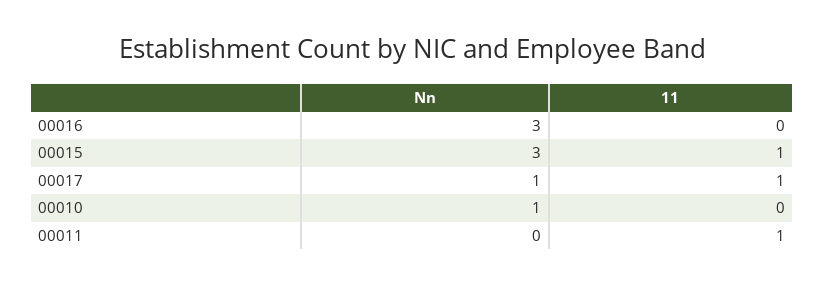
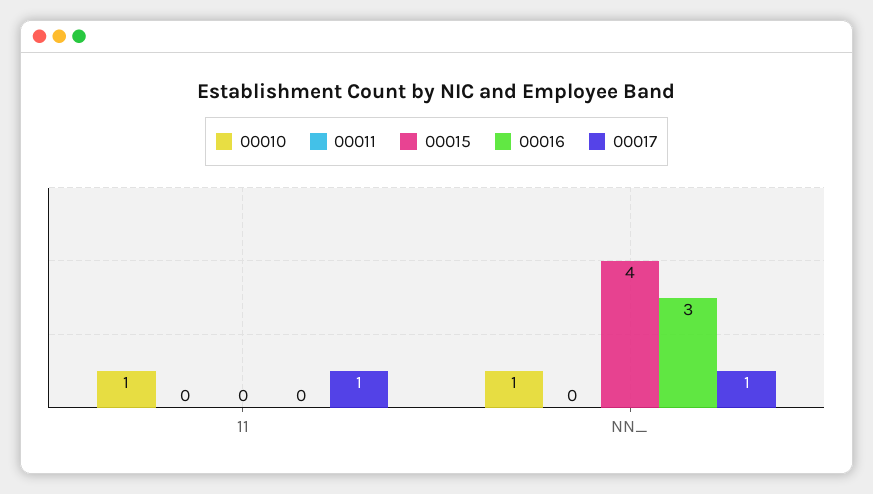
  {
    "00016": {
      "Nn": 3,
      "11": 0
    },
    "00015": {
-     "Nn": 3,
+     "Nn": 4,
-     "11": 1
+     "11": 0
    },
    "00017": {
      "Nn": 1,
      "11": 1
    },
    "00010": {
      "Nn": 1,
-     "11": 0
+     "11": 1
    },
    "00011": {
      "Nn": 0,
-     "11": 1
+     "11": 0
    }
  }

